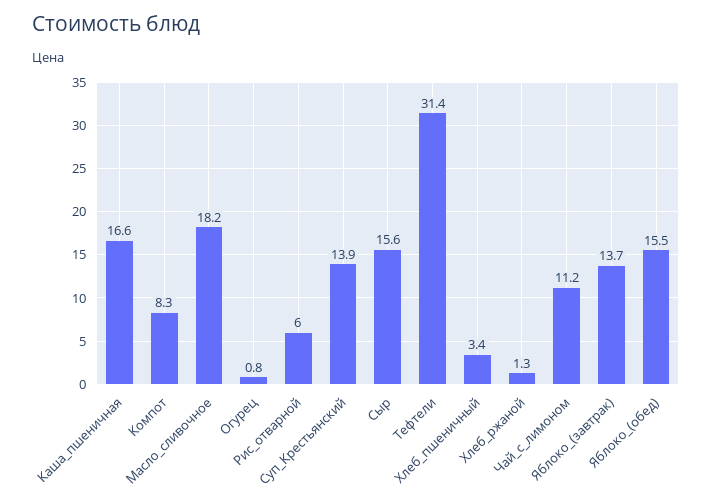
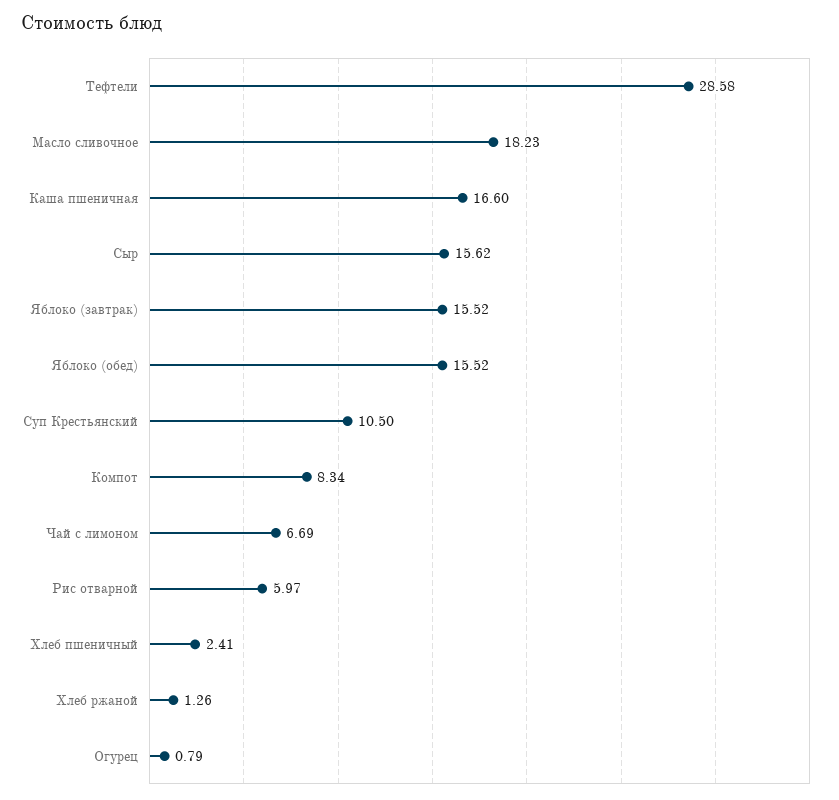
  {
    "Каша_пшеничная": 16.6,
    "Компот": 8.34,
    "Масло_сливочное": 18.23,
    "Огурец": 0.79,
    "Рис_отварной": 5.97,
-   "Суп_Крестьянский": 13.9,
+   "Суп_Крестьянский": 10.5,
    "Сыр": 15.62,
-   "Тефтели": 31.4,
+   "Тефтели": 28.58,
-   "Хлеб_пшеничный": 3.4,
+   "Хлеб_пшеничный": 2.41,
    "Хлеб_ржаной": 1.26,
-   "Чай_с_лимоном": 11.2,
+   "Чай_с_лимоном": 6.69,
-   "Яблоко_(завтрак)": 13.7,
+   "Яблоко_(завтрак)": 15.52,
    "Яблоко_(обед)": 15.52
  }

